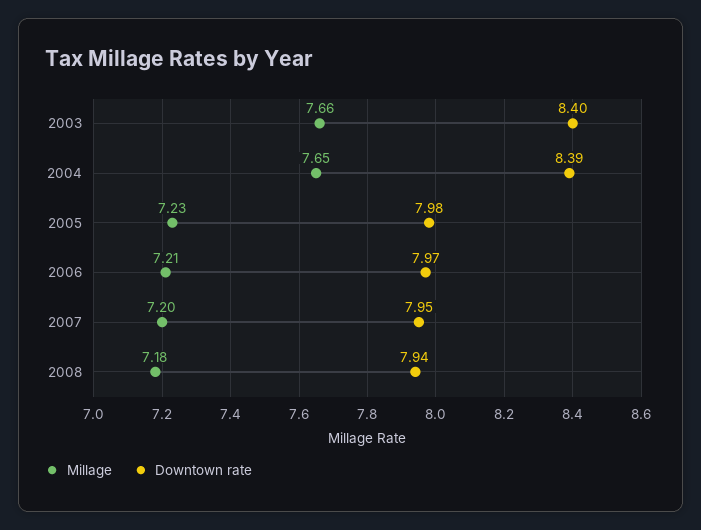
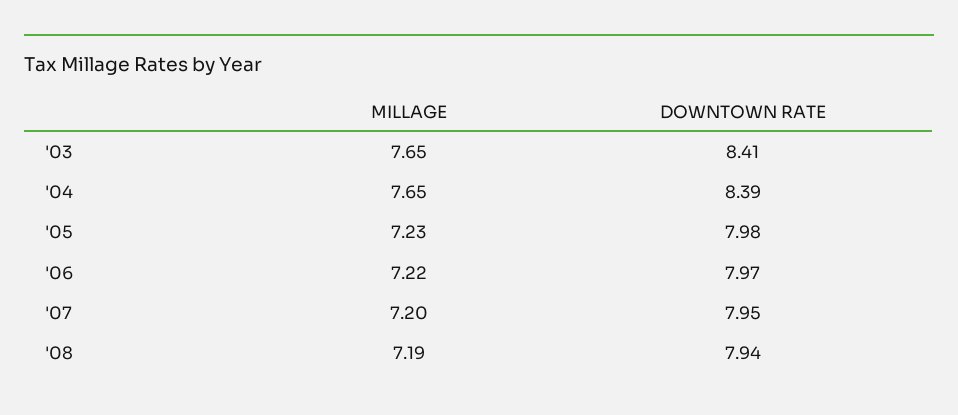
  {
    "Millage": {
-     "2003": 7.66,
+     "2003": 7.65,
      "2004": 7.65,
      "2005": 7.23,
-     "2006": 7.21,
+     "2006": 7.22,
      "2007": 7.2,
-     "2008": 7.18
+     "2008": 7.19
    },
    "Downtown rate": {
-     "2003": 8.4,
+     "2003": 8.41,
      "2004": 8.39,
      "2005": 7.98,
      "2006": 7.97,
      "2007": 7.95,
      "2008": 7.94
    }
  }

